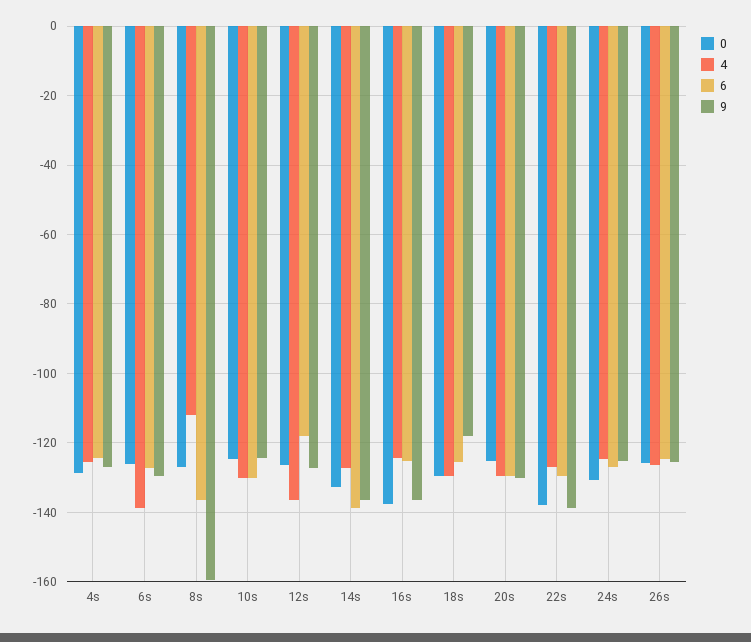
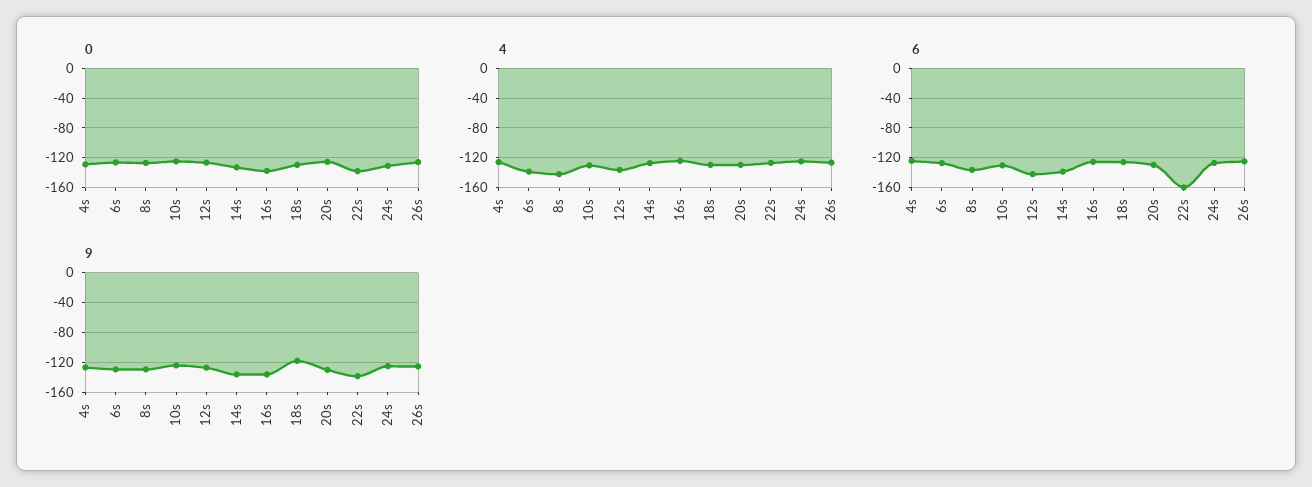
  {
    "0": {
      "4s": -128,
      "6s": -126,
      "8s": -126,
      "10s": -124,
      "12s": -126,
      "14s": -132,
      "16s": -138,
      "18s": -130,
      "20s": -126,
      "22s": -138,
      "24s": -130,
      "26s": -126
    },
    "4": {
      "4s": -126,
      "6s": -138,
-     "8s": -112,
+     "8s": -140,
      "10s": -130,
      "12s": -136,
      "14s": -128,
      "16s": -124,
      "18s": -130,
      "20s": -130,
      "22s": -126,
      "24s": -124,
      "26s": -126
    },
    "6": {
      "4s": -124,
      "6s": -128,
      "8s": -136,
      "10s": -130,
-     "12s": -118,
+     "12s": -140,
      "14s": -138,
      "16s": -126,
      "18s": -126,
      "20s": -130,
-     "22s": -130,
+     "22s": -160,
      "24s": -126,
      "26s": -124
    },
    "9": {
      "4s": -126,
      "6s": -130,
-     "8s": -160,
+     "8s": -130,
      "10s": -124,
      "12s": -128,
      "14s": -136,
      "16s": -136,
      "18s": -118,
      "20s": -130,
      "22s": -138,
      "24s": -126,
      "26s": -126
    }
  }

